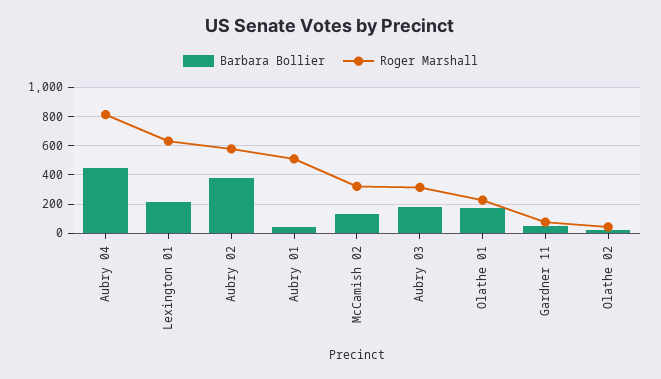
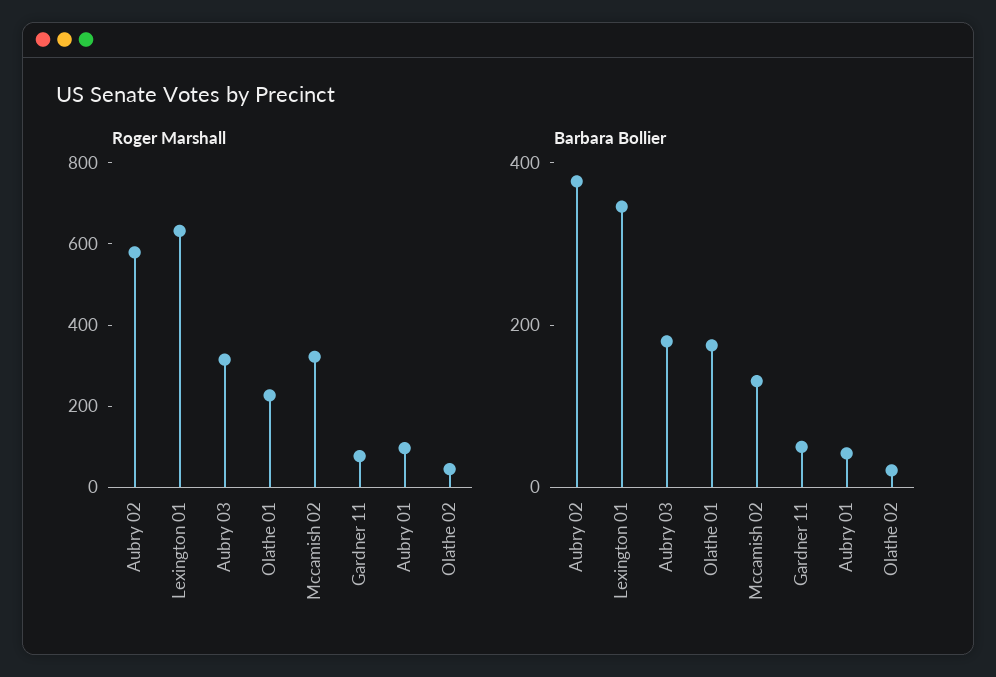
  {
    "Barbara Bollier": {
-     "Aubry 04": 450,
-     "Lexington 01": 200,
+     "Lexington 01": 350,
      "Aubry 02": 400,
      "Aubry 01": 50,
      "McCamish 02": 150,
      "Aubry 03": 200,
      "Olathe 01": 200,
      "Gardner 11": 50,
      "Olathe 02": 0
    },
    "Roger Marshall": {
-     "Aubry 04": 800,
      "Lexington 01": 650,
      "Aubry 02": 600,
-     "Aubry 01": 500,
+     "Aubry 01": 100,
      "McCamish 02": 300,
      "Aubry 03": 300,
      "Olathe 01": 250,
      "Gardner 11": 100,
      "Olathe 02": 50
    }
  }

